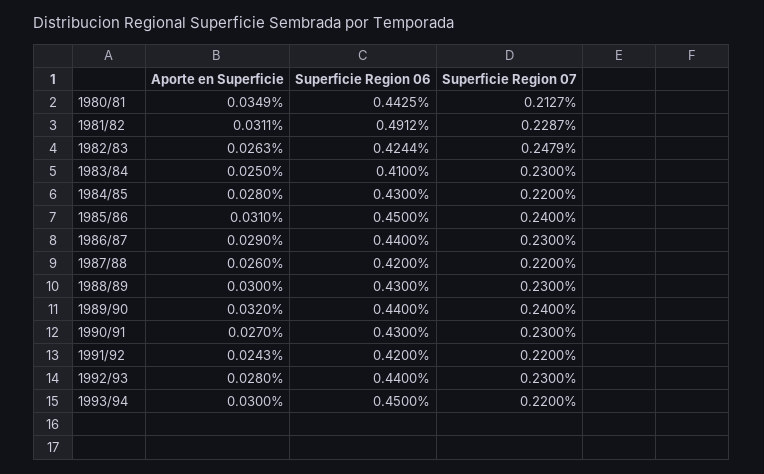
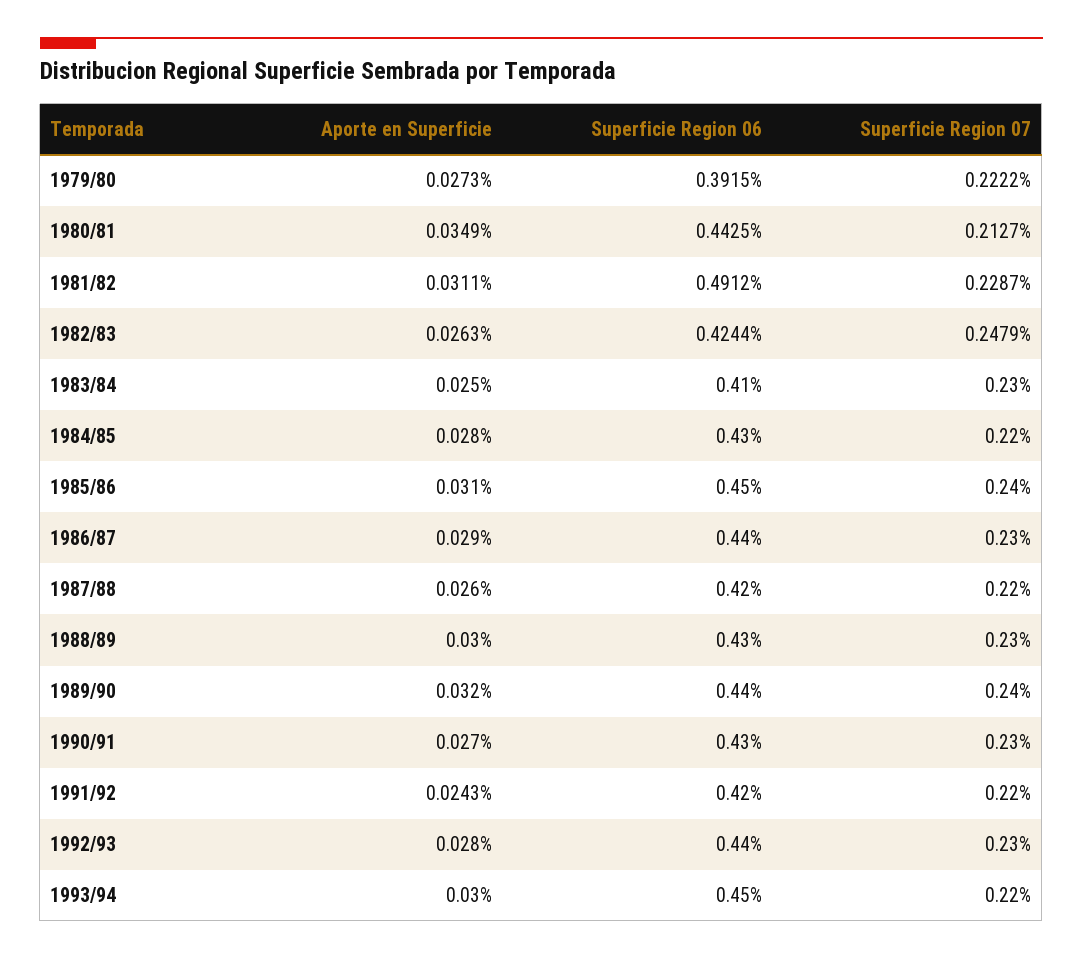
  {
    "Aporte en Superficie": {
      "1980/81": 0.0349,
      "1981/82": 0.0311,
      "1982/83": 0.0263,
      "1983/84": 0.025,
      "1984/85": 0.028,
      "1985/86": 0.031,
      "1986/87": 0.029,
      "1987/88": 0.026,
      "1988/89": 0.03,
      "1989/90": 0.032,
      "1990/91": 0.027,
      "1991/92": 0.0243,
      "1992/93": 0.028,
-     "1993/94": 0.03
+     "1993/94": 0.03,
+     "1979/80": 0.0273
    },
    "Superficie Region 06": {
      "1980/81": 0.4425,
      "1981/82": 0.4912,
      "1982/83": 0.4244,
      "1983/84": 0.41,
      "1984/85": 0.43,
      "1985/86": 0.45,
      "1986/87": 0.44,
      "1987/88": 0.42,
      "1988/89": 0.43,
      "1989/90": 0.44,
      "1990/91": 0.43,
      "1991/92": 0.42,
      "1992/93": 0.44,
-     "1993/94": 0.45
+     "1993/94": 0.45,
+     "1979/80": 0.3915
    },
    "Superficie Region 07": {
      "1980/81": 0.2127,
      "1981/82": 0.2287,
      "1982/83": 0.2479,
      "1983/84": 0.23,
      "1984/85": 0.22,
      "1985/86": 0.24,
      "1986/87": 0.23,
      "1987/88": 0.22,
      "1988/89": 0.23,
      "1989/90": 0.24,
      "1990/91": 0.23,
      "1991/92": 0.22,
      "1992/93": 0.23,
-     "1993/94": 0.22
+     "1993/94": 0.22,
+     "1979/80": 0.2222
    }
  }

